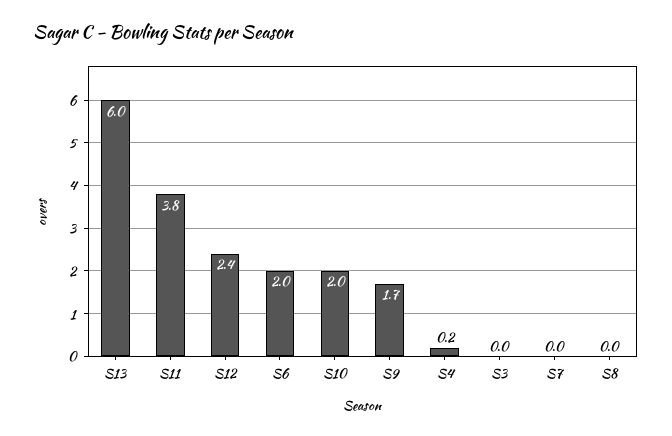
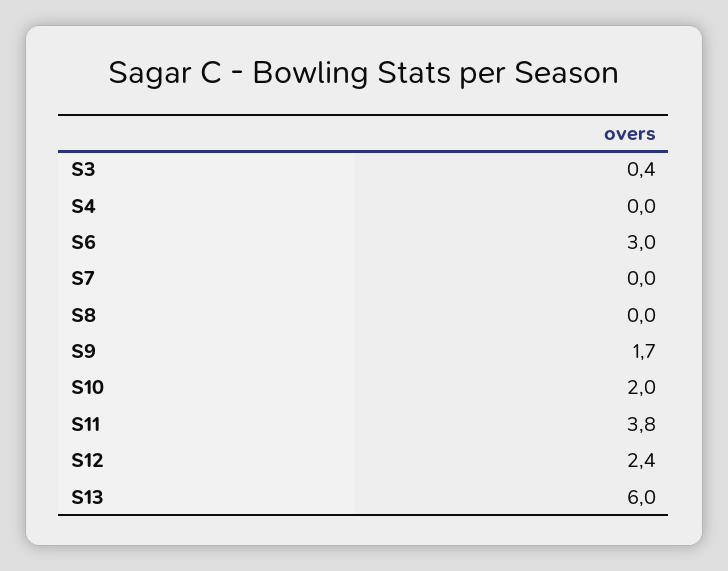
  {
    "S13": 6,
    "S11": 3.8,
    "S12": 2.4,
-   "S6": 2,
+   "S6": 3,
    "S10": 2,
    "S9": 1.7,
-   "S4": 0.2,
+   "S4": 0,
-   "S3": 0,
+   "S3": 0.4,
    "S7": 0,
    "S8": 0
  }

